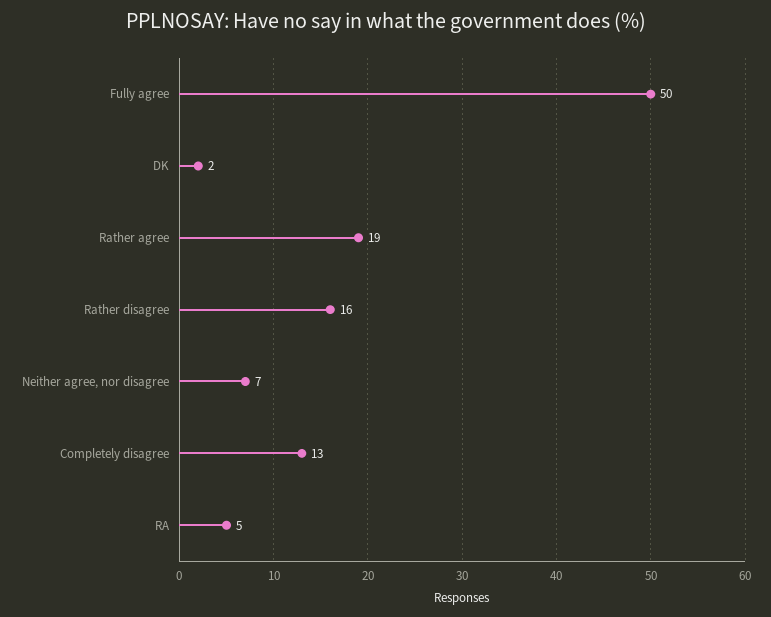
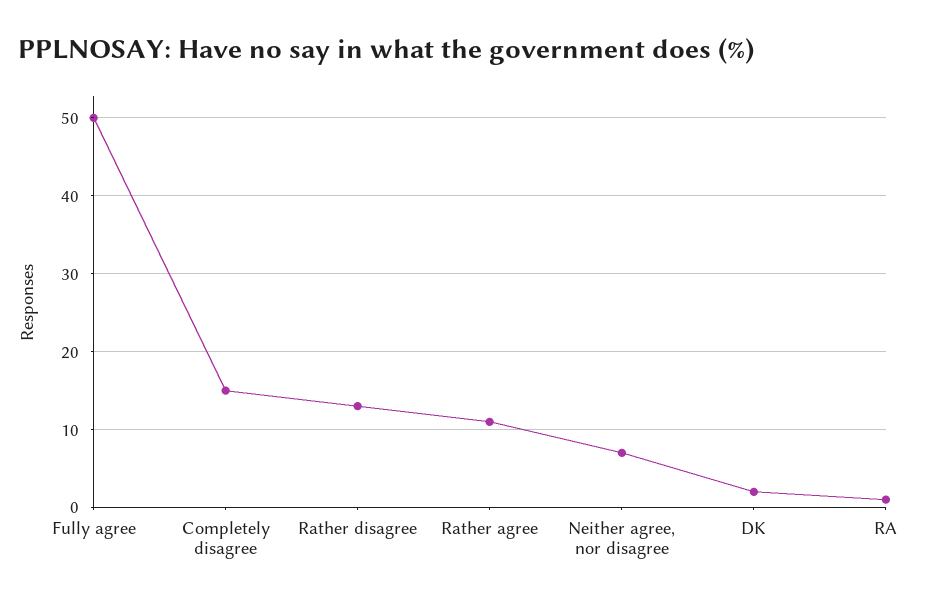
  {
    "Fully agree": 50,
    "DK": 2,
-   "Rather agree": 19,
+   "Rather agree": 11,
-   "Rather disagree": 16,
+   "Rather disagree": 13,
    "Neither agree, nor disagree": 7,
-   "Completely disagree": 13,
+   "Completely disagree": 15,
-   "RA": 5
+   "RA": 1
  }

